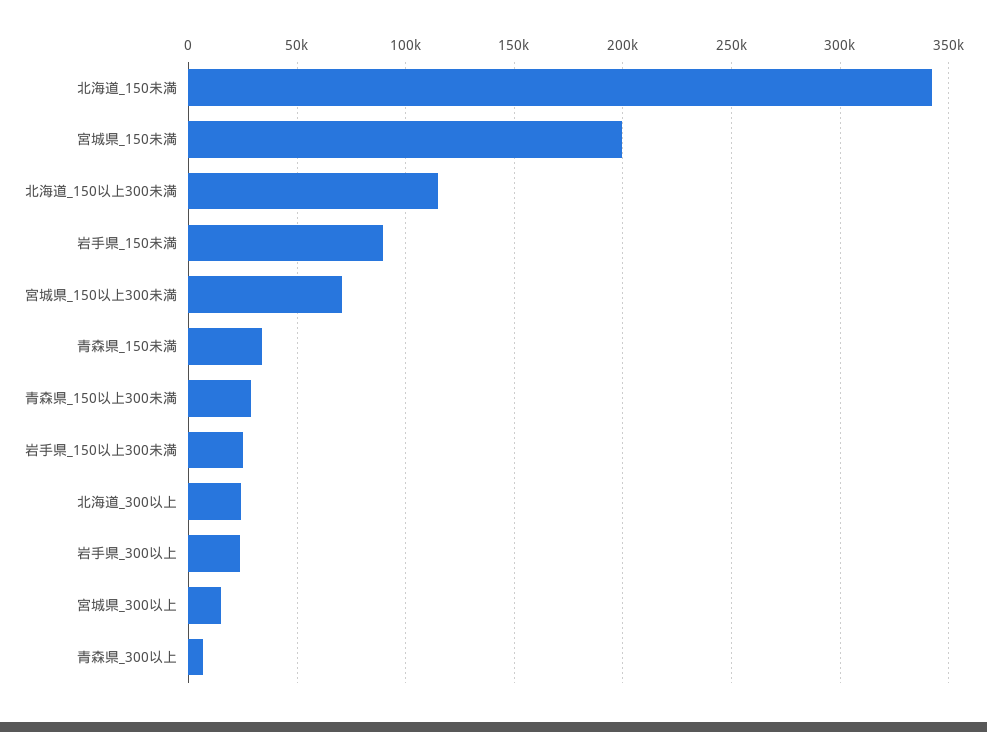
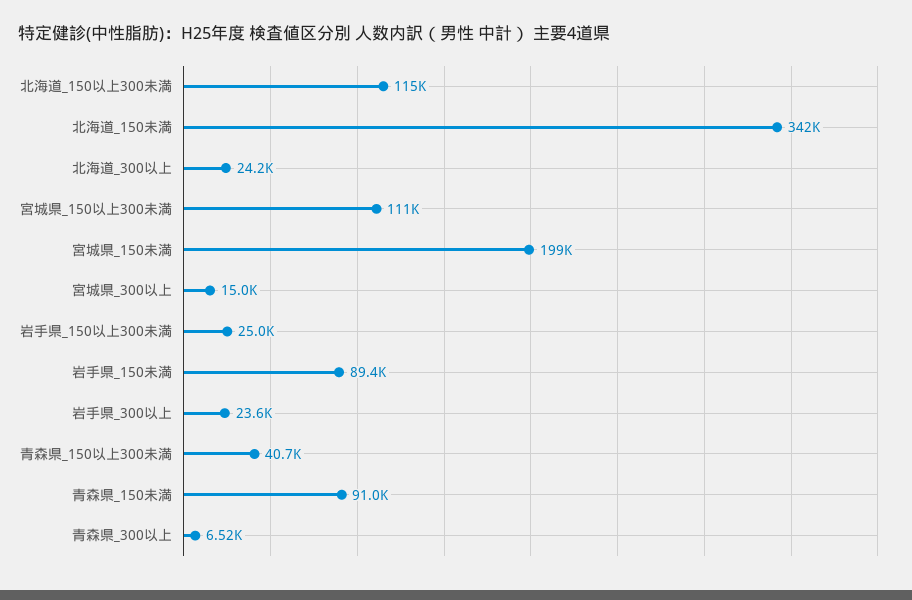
  {
    "北海道_150未満": 342000,
    "宮城県_150未満": 199000,
    "北海道_150以上300未満": 115000,
    "岩手県_150未満": 89400,
-   "宮城県_150以上300未満": 70000,
+   "宮城県_150以上300未満": 111000,
-   "青森県_150未満": 35000,
+   "青森県_150未満": 91000,
-   "青森県_150以上300未満": 30000,
+   "青森県_150以上300未満": 40700,
    "岩手県_150以上300未満": 25000,
    "北海道_300以上": 24200,
    "岩手県_300以上": 23600,
    "宮城県_300以上": 15000,
    "青森県_300以上": 6520
  }

